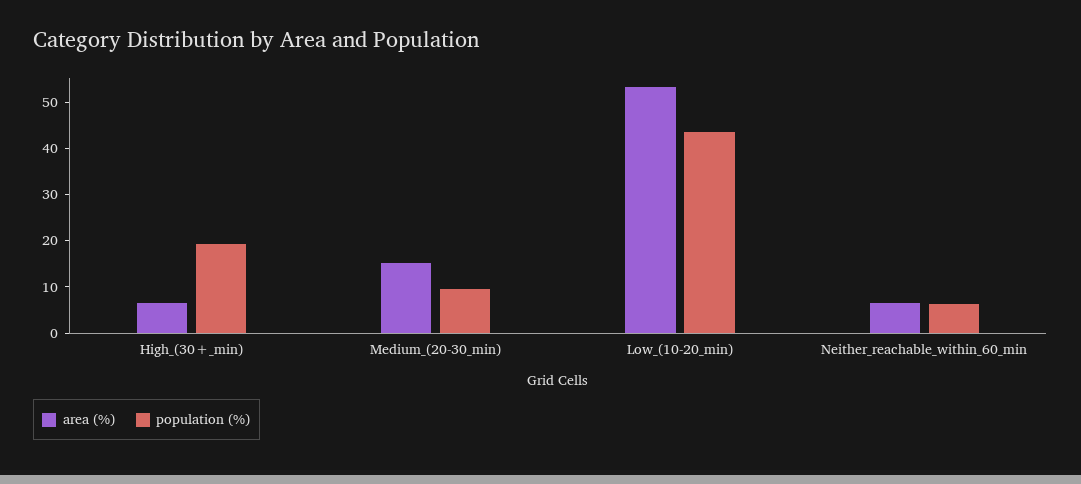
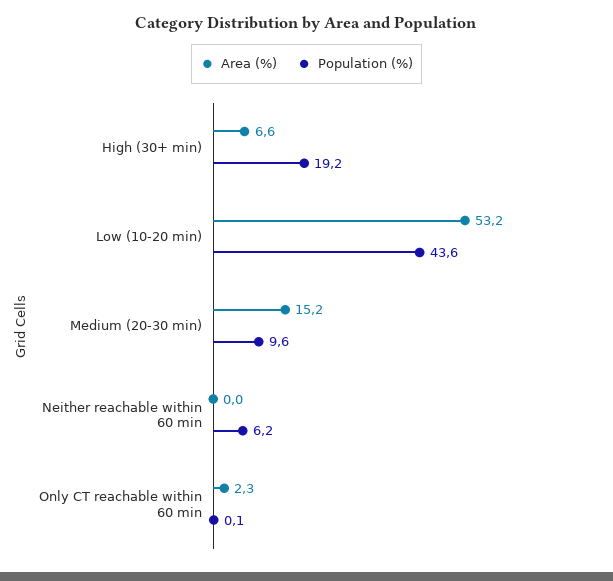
  {
    "area (%)": {
      "High_(30+_min)": 6.6,
      "Medium_(20-30_min)": 15.2,
      "Low_(10-20_min)": 53.2,
-     "Neither_reachable_within_60_min": 6
+     "Neither_reachable_within_60_min": 0,
+     "Only CT reachable within 60 min": 2.3
    },
    "population (%)": {
      "High_(30+_min)": 19.2,
      "Medium_(20-30_min)": 9.6,
      "Low_(10-20_min)": 43.6,
-     "Neither_reachable_within_60_min": 6.2
+     "Neither_reachable_within_60_min": 6.2,
+     "Only CT reachable within 60 min": 0.1
    }
  }

